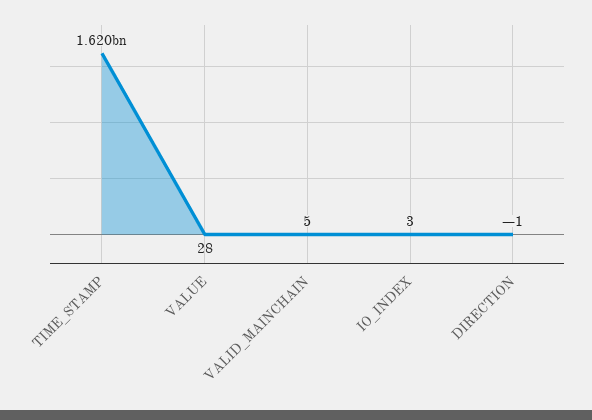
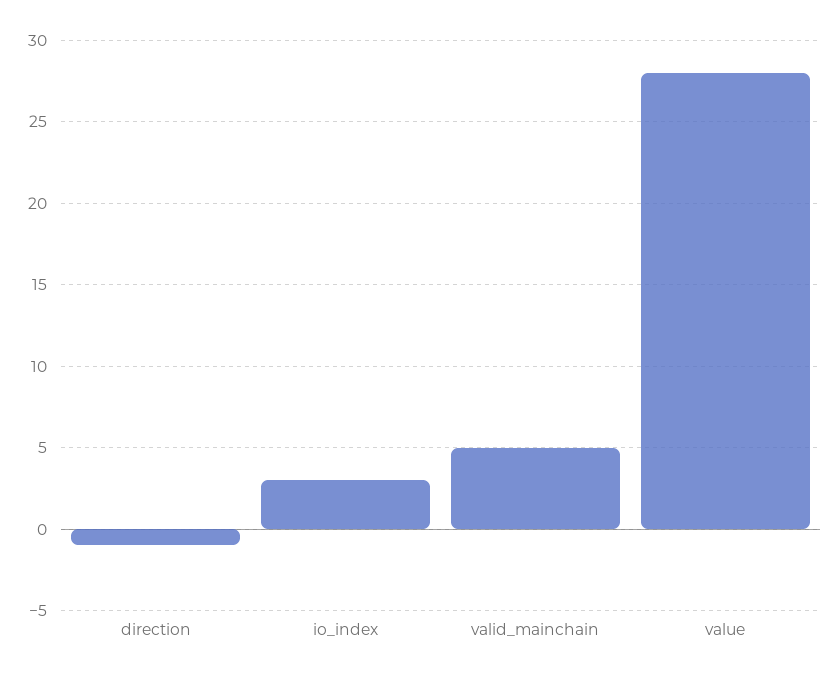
  {
-   "TIME_STAMP": 1620000000,
    "VALUE": 28,
    "VALID_MAINCHAIN": 5,
    "IO_INDEX": 3,
    "DIRECTION": -1
  }

